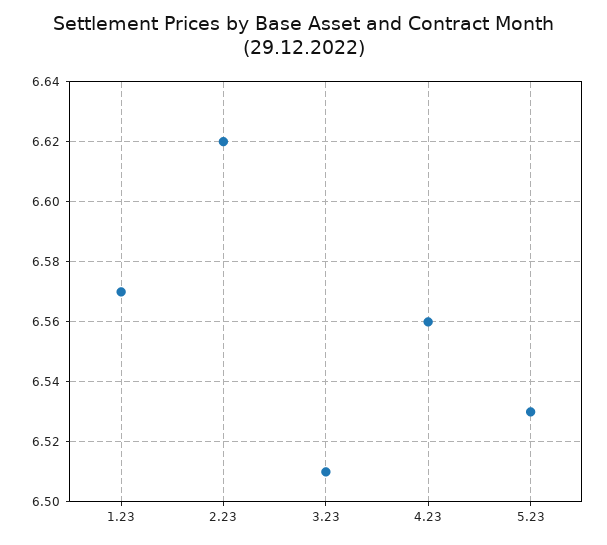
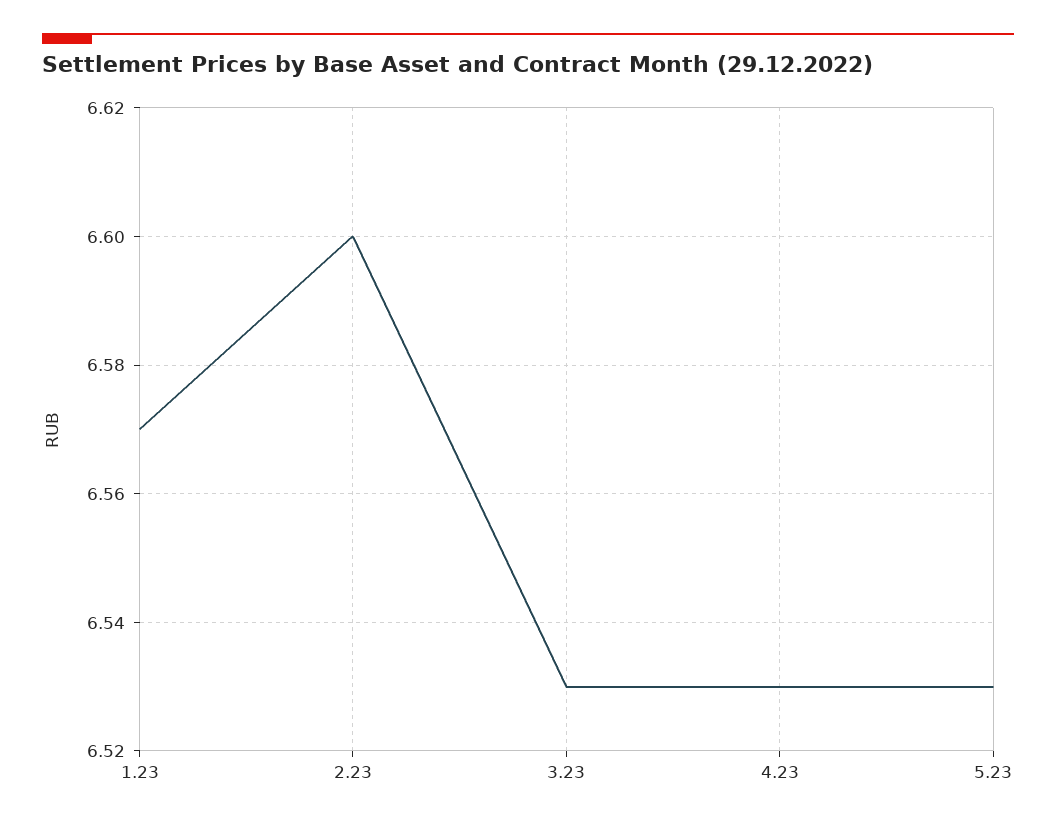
  {
    "1.23": 6.57,
-   "2.23": 6.62,
+   "2.23": 6.6,
-   "3.23": 6.51,
+   "3.23": 6.53,
-   "4.23": 6.56,
+   "4.23": 6.53,
    "5.23": 6.53
  }

